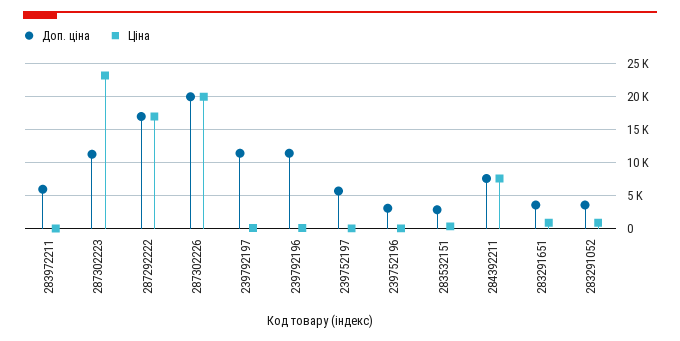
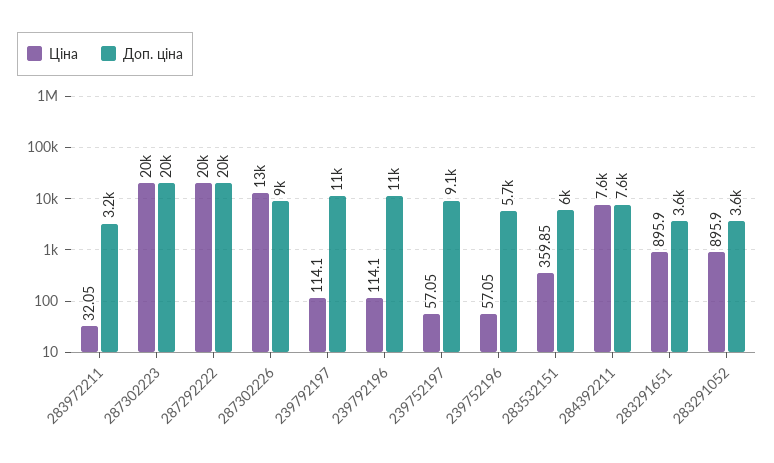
  {
    "Доп. ціна": {
-     "283972211": 6000,
+     "283972211": 3200,
-     "287302223": 11000,
+     "287302223": 20000,
-     "287292222": 17000,
+     "287292222": 20000,
-     "287302226": 20000,
+     "287302226": 9000,
      "239792197": 11000,
      "239792196": 11000,
-     "239752197": 6000,
+     "239752197": 9100,
-     "239752196": 3000,
+     "239752196": 5700,
-     "283532151": 3000,
+     "283532151": 6000,
      "284392211": 7600,
      "283291651": 3600,
      "283291052": 3600
    },
    "Ціна": {
      "283972211": 32.05,
-     "287302223": 23000,
+     "287302223": 20000,
-     "287292222": 17000,
+     "287292222": 20000,
-     "287302226": 20000,
+     "287302226": 13000,
      "239792197": 114.1,
      "239792196": 114.1,
      "239752197": 57.05,
      "239752196": 57.05,
      "283532151": 359.85,
      "284392211": 7600,
      "283291651": 895.9,
      "283291052": 895.9
    }
  }

